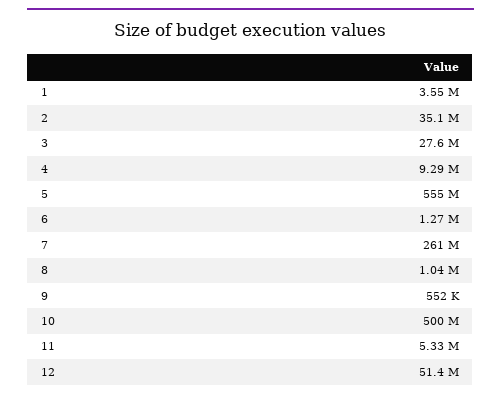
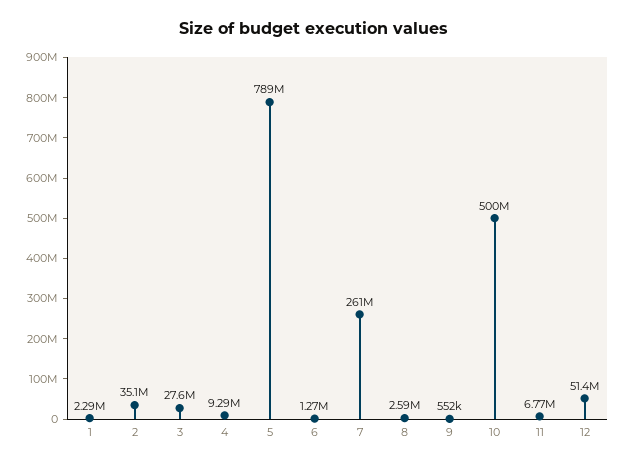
  {
-   "1": 3550000,
+   "1": 2290000,
    "2": 35100000,
    "3": 27600000,
    "4": 9290000,
-   "5": 555000000,
+   "5": 789000000,
    "6": 1270000,
    "7": 261000000,
-   "8": 1040000,
+   "8": 2590000,
    "9": 552000,
    "10": 500000000,
-   "11": 5330000,
+   "11": 6770000,
    "12": 51400000
  }

